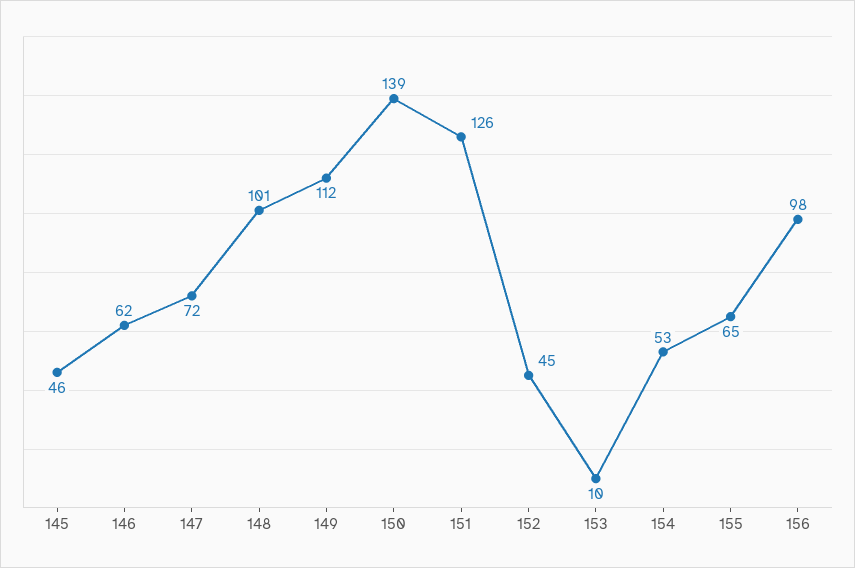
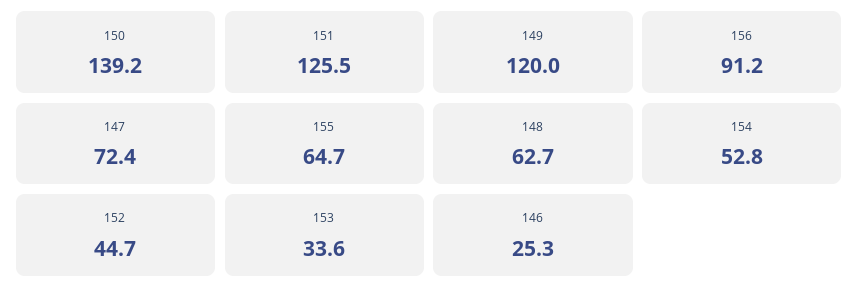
  {
-   "145": 46,
-   "146": 62,
+   "146": 25.3,
    "147": 72.4,
-   "148": 101,
+   "148": 62.7,
-   "149": 112,
+   "149": 120,
    "150": 139.2,
    "151": 125.5,
    "152": 44.7,
-   "153": 10,
+   "153": 33.6,
    "154": 52.8,
    "155": 64.7,
-   "156": 98
+   "156": 91.2
  }

